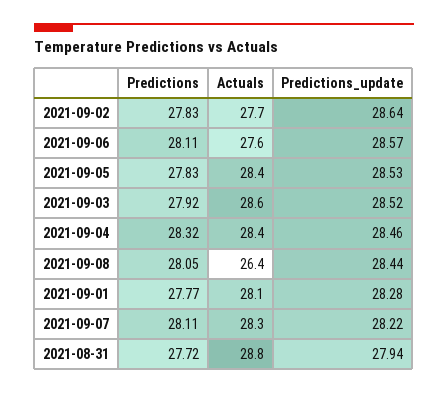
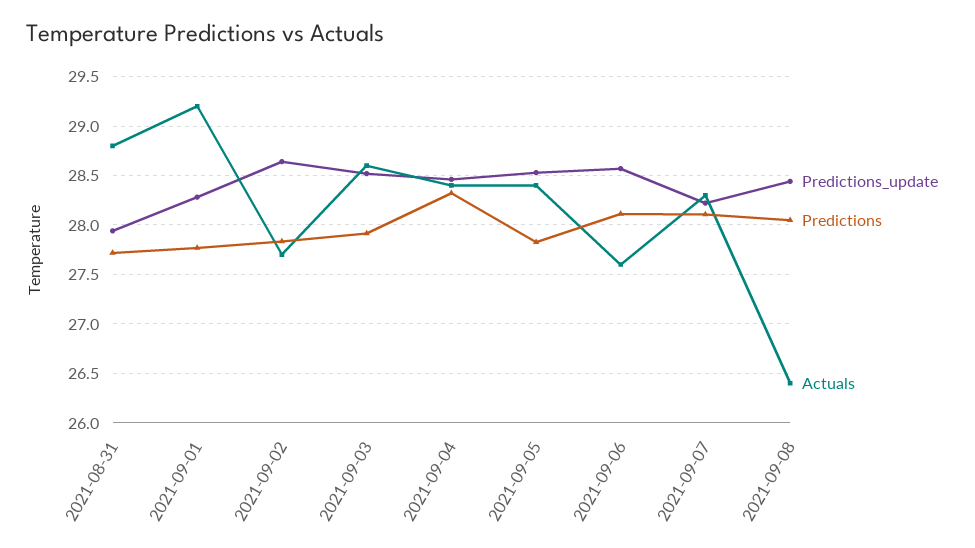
  {
    "Predictions": {
      "2021-09-02": 27.83,
      "2021-09-06": 28.11,
      "2021-09-05": 27.83,
      "2021-09-03": 27.92,
      "2021-09-04": 28.32,
      "2021-09-08": 28.05,
      "2021-09-01": 27.77,
      "2021-09-07": 28.11,
      "2021-08-31": 27.72
    },
    "Actuals": {
      "2021-09-02": 27.7,
      "2021-09-06": 27.6,
      "2021-09-05": 28.4,
      "2021-09-03": 28.6,
      "2021-09-04": 28.4,
      "2021-09-08": 26.4,
-     "2021-09-01": 28.1,
+     "2021-09-01": 29.2,
      "2021-09-07": 28.3,
      "2021-08-31": 28.8
    },
    "Predictions_update": {
      "2021-09-02": 28.64,
      "2021-09-06": 28.57,
      "2021-09-05": 28.53,
      "2021-09-03": 28.52,
      "2021-09-04": 28.46,
      "2021-09-08": 28.44,
      "2021-09-01": 28.28,
      "2021-09-07": 28.22,
      "2021-08-31": 27.94
    }
  }

